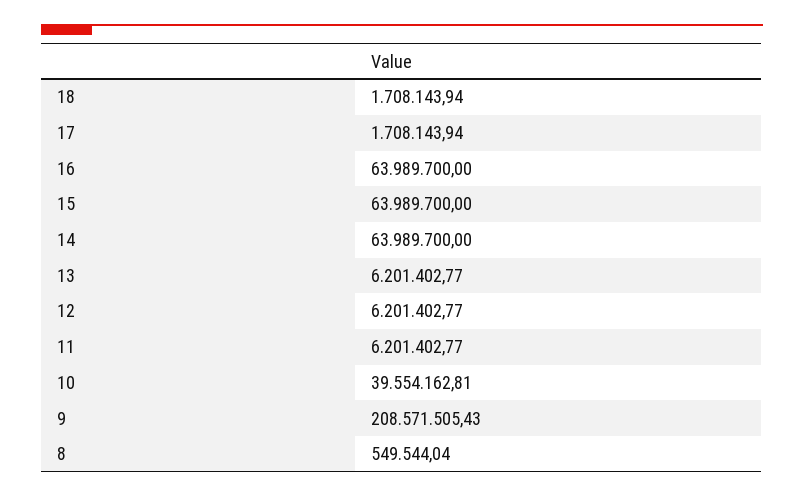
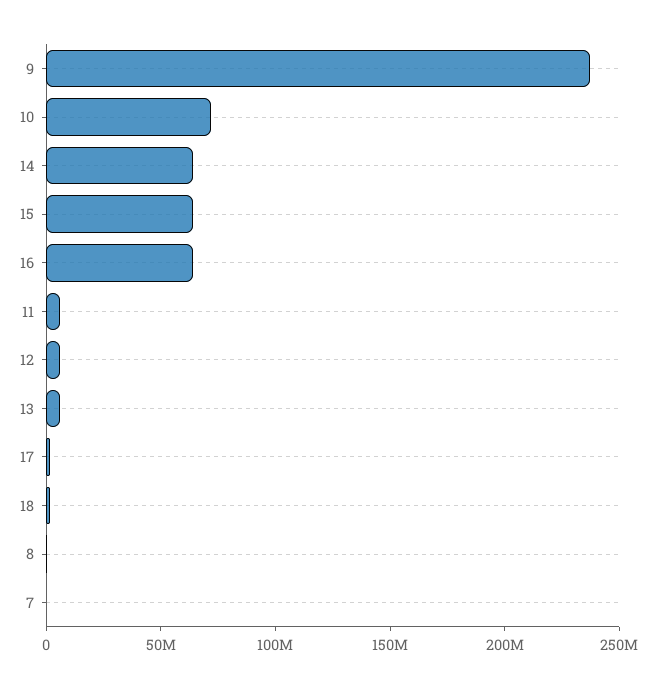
  {
    "18": 1708143.94,
    "17": 1708143.94,
    "16": 63989700,
    "15": 63989700,
    "14": 63989700,
    "13": 6201402.77,
    "12": 6201402.77,
    "11": 6201402.77,
-   "10": 39554162.81,
+   "10": 70000000,
-   "9": 208571505.43,
+   "9": 240000000,
-   "8": 549544.04
+   "8": 549544.04,
+   "7": 0
  }

